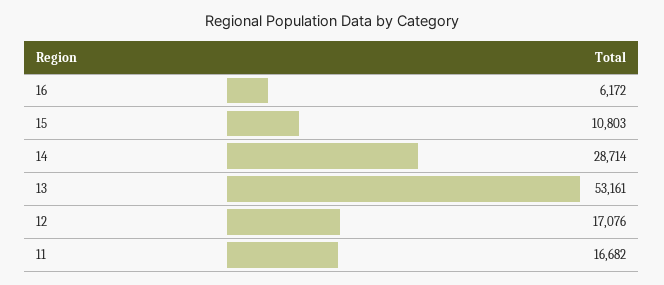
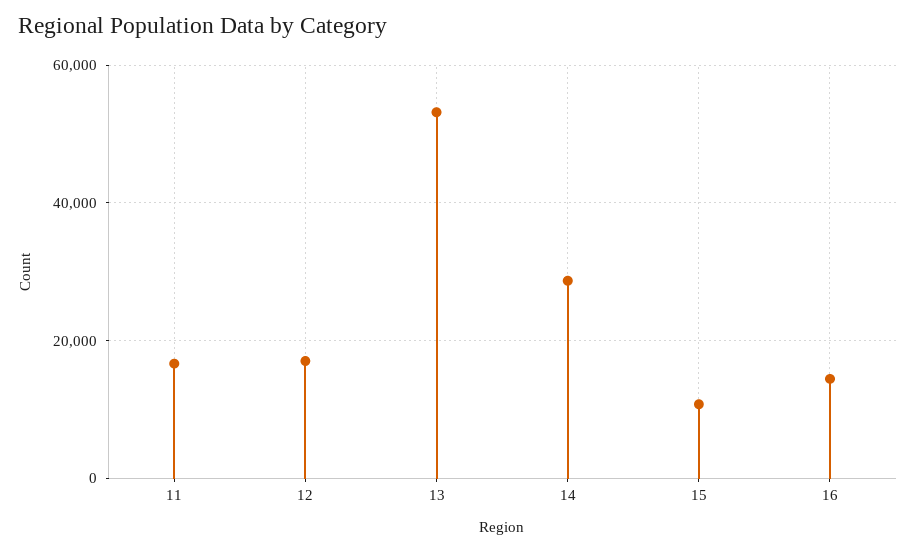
  {
-   "16": 6172,
+   "16": 14000,
    "15": 10803,
    "14": 28714,
    "13": 53161,
    "12": 17076,
    "11": 16682
  }

